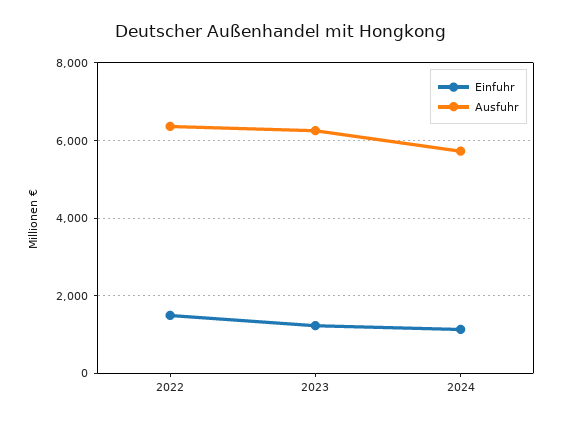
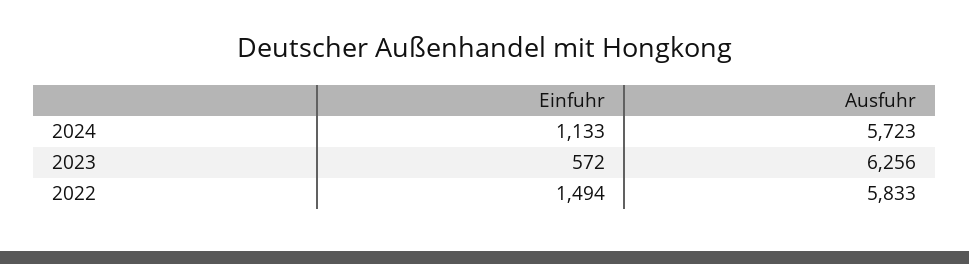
  {
    "Einfuhr": {
      "2022": 1494,
-     "2023": 1200,
+     "2023": 572,
      "2024": 1133
    },
    "Ausfuhr": {
-     "2022": 6400,
+     "2022": 5833,
      "2023": 6256,
      "2024": 5723
    }
  }

